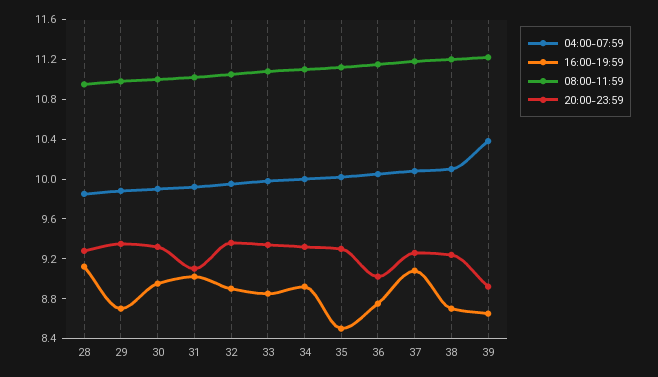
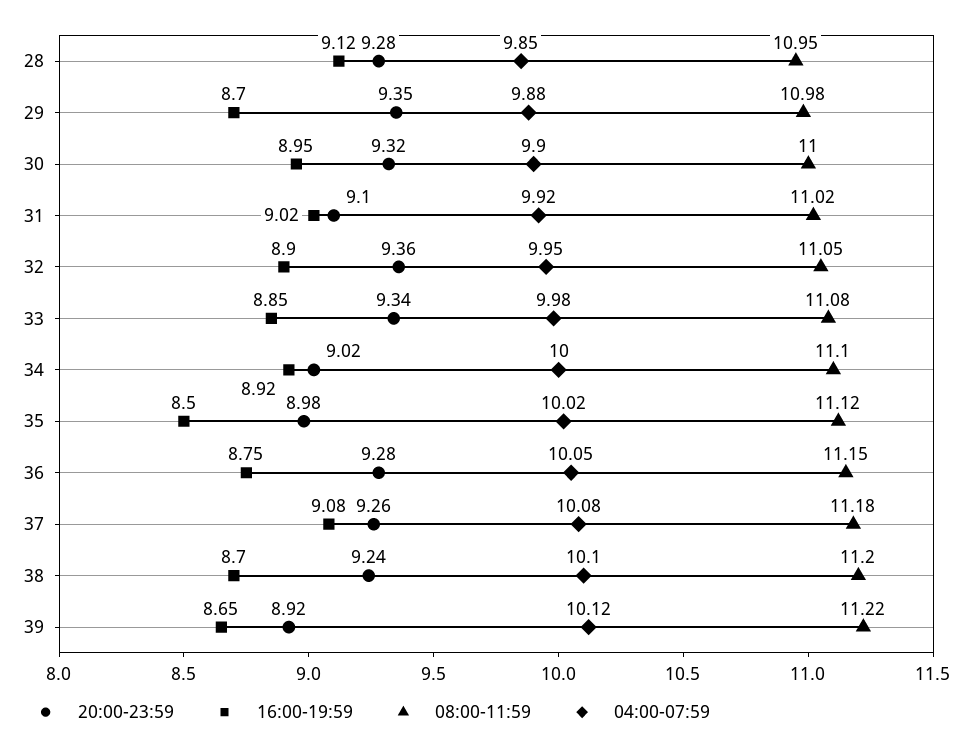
  {
    "04:00-07:59": {
      "28": 9.85,
      "29": 9.88,
      "30": 9.9,
      "31": 9.92,
      "32": 9.95,
      "33": 9.98,
      "34": 10,
      "35": 10.02,
      "36": 10.05,
      "37": 10.08,
      "38": 10.1,
-     "39": 10.4
+     "39": 10.12
    },
    "16:00-19:59": {
      "28": 9.12,
      "29": 8.7,
      "30": 8.95,
      "31": 9.02,
      "32": 8.9,
      "33": 8.85,
      "34": 8.92,
      "35": 8.5,
      "36": 8.75,
      "37": 9.08,
      "38": 8.7,
      "39": 8.65
    },
    "08:00-11:59": {
      "28": 10.95,
      "29": 10.98,
      "30": 11,
      "31": 11.02,
      "32": 11.05,
      "33": 11.08,
      "34": 11.1,
      "35": 11.12,
      "36": 11.15,
      "37": 11.18,
      "38": 11.2,
      "39": 11.22
    },
    "20:00-23:59": {
      "28": 9.28,
      "29": 9.35,
      "30": 9.32,
      "31": 9.1,
      "32": 9.36,
      "33": 9.34,
-     "34": 9.3,
+     "34": 9.02,
-     "35": 9.3,
+     "35": 8.98,
-     "36": 9,
+     "36": 9.28,
      "37": 9.26,
      "38": 9.24,
      "39": 8.92
    }
  }

